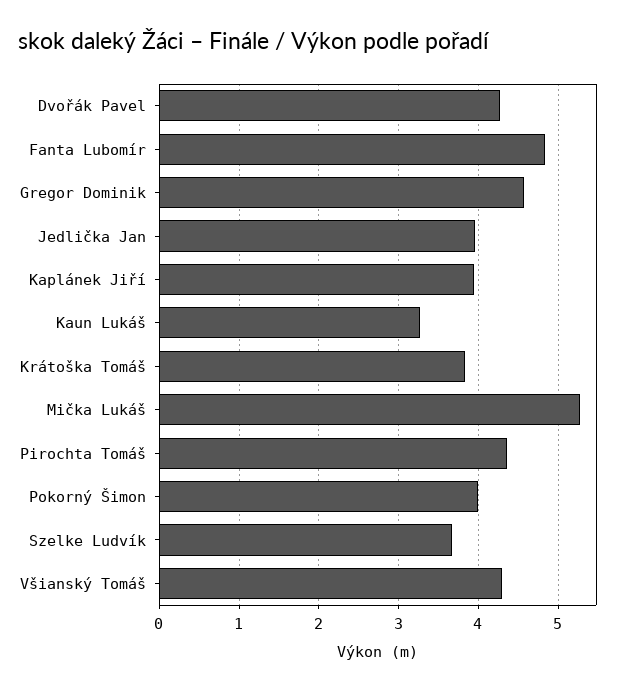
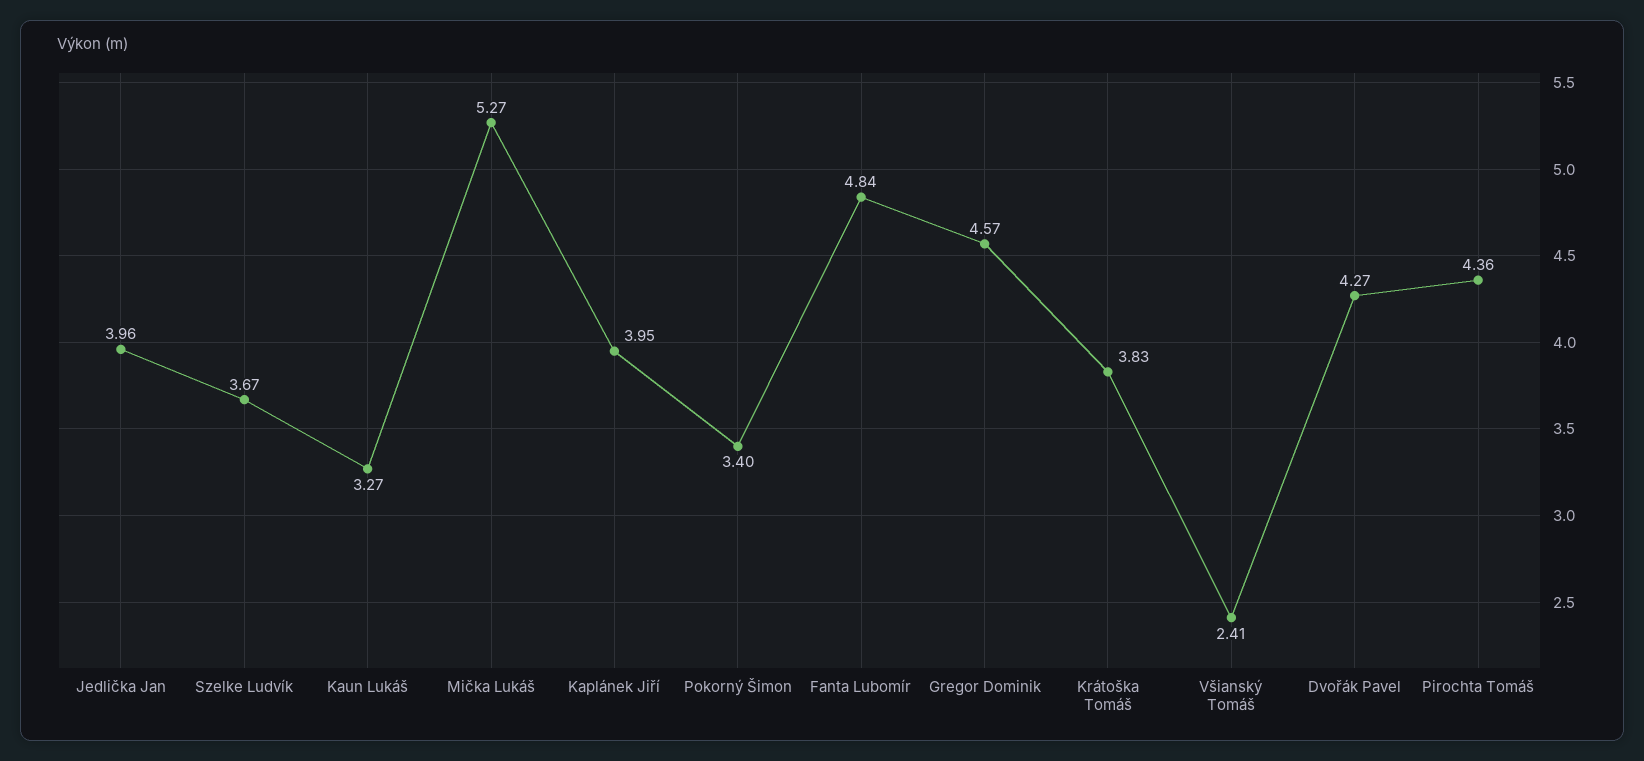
  {
    "Dvořák Pavel": 4.27,
    "Fanta Lubomír": 4.84,
    "Gregor Dominik": 4.57,
    "Jedlička Jan": 3.96,
    "Kaplánek Jiří": 3.95,
    "Kaun Lukáš": 3.27,
    "Krátoška Tomáš": 3.83,
    "Mička Lukáš": 5.27,
    "Pirochta Tomáš": 4.36,
-   "Pokorný Šimon": 4,
+   "Pokorný Šimon": 3.4,
    "Szelke Ludvík": 3.67,
-   "Všianský Tomáš": 4.3
+   "Všianský Tomáš": 2.41
  }

